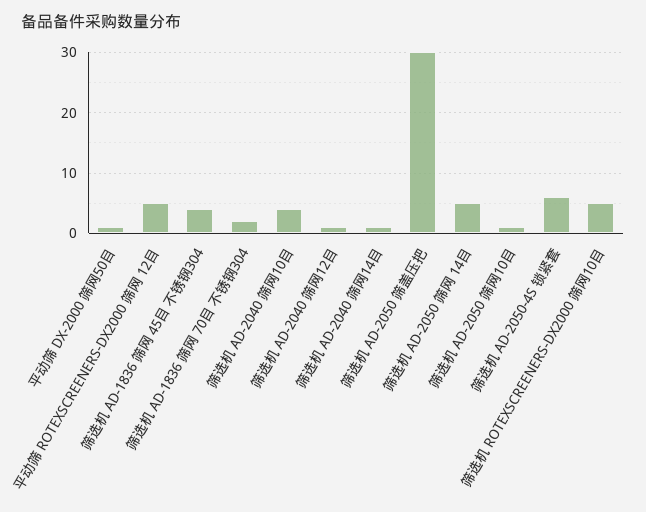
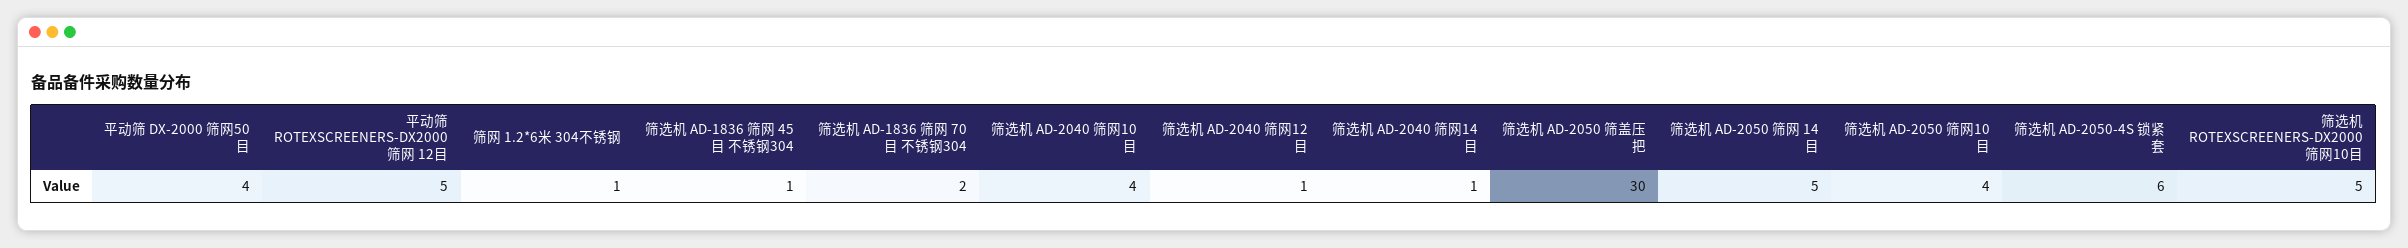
  {
-   "平动筛 DX-2000 筛网50目": 1,
+   "平动筛 DX-2000 筛网50目": 4,
    "平动筛 ROTEXSCREENERS-DX2000 筛网 12目": 5,
-   "筛选机 AD-1836 筛网 45目 不锈钢304": 4,
+   "筛选机 AD-1836 筛网 45目 不锈钢304": 1,
    "筛选机 AD-1836 筛网 70目 不锈钢304": 2,
    "筛选机 AD-2040 筛网10目": 4,
    "筛选机 AD-2040 筛网12目": 1,
    "筛选机 AD-2040 筛网14目": 1,
    "筛选机 AD-2050 筛盖压把": 30,
    "筛选机 AD-2050 筛网 14目": 5,
-   "筛选机 AD-2050 筛网10目": 1,
+   "筛选机 AD-2050 筛网10目": 4,
    "筛选机 AD-2050-4S 锁紧套": 6,
-   "筛选机 ROTEXSCREENERS-DX2000 筛网10目": 5
+   "筛选机 ROTEXSCREENERS-DX2000 筛网10目": 5,
+   "筛网 1.2*6米 304不锈钢": 1
  }

